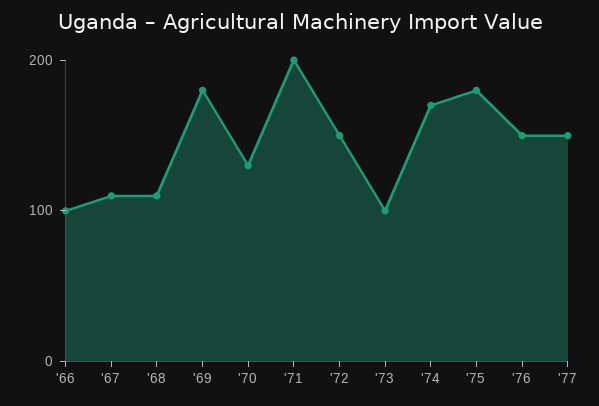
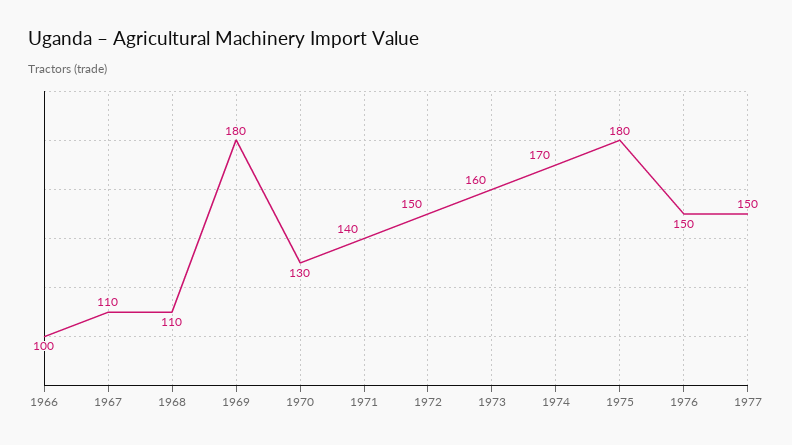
  {
    "'66": 100,
    "'67": 110,
    "'68": 110,
    "'69": 180,
    "'70": 130,
-   "'71": 200,
+   "'71": 140,
    "'72": 150,
-   "'73": 100,
+   "'73": 160,
    "'74": 170,
    "'75": 180,
    "'76": 150,
    "'77": 150
  }

